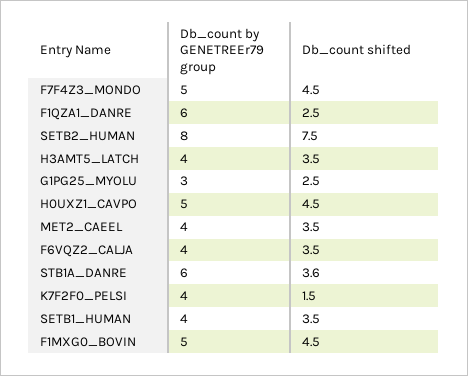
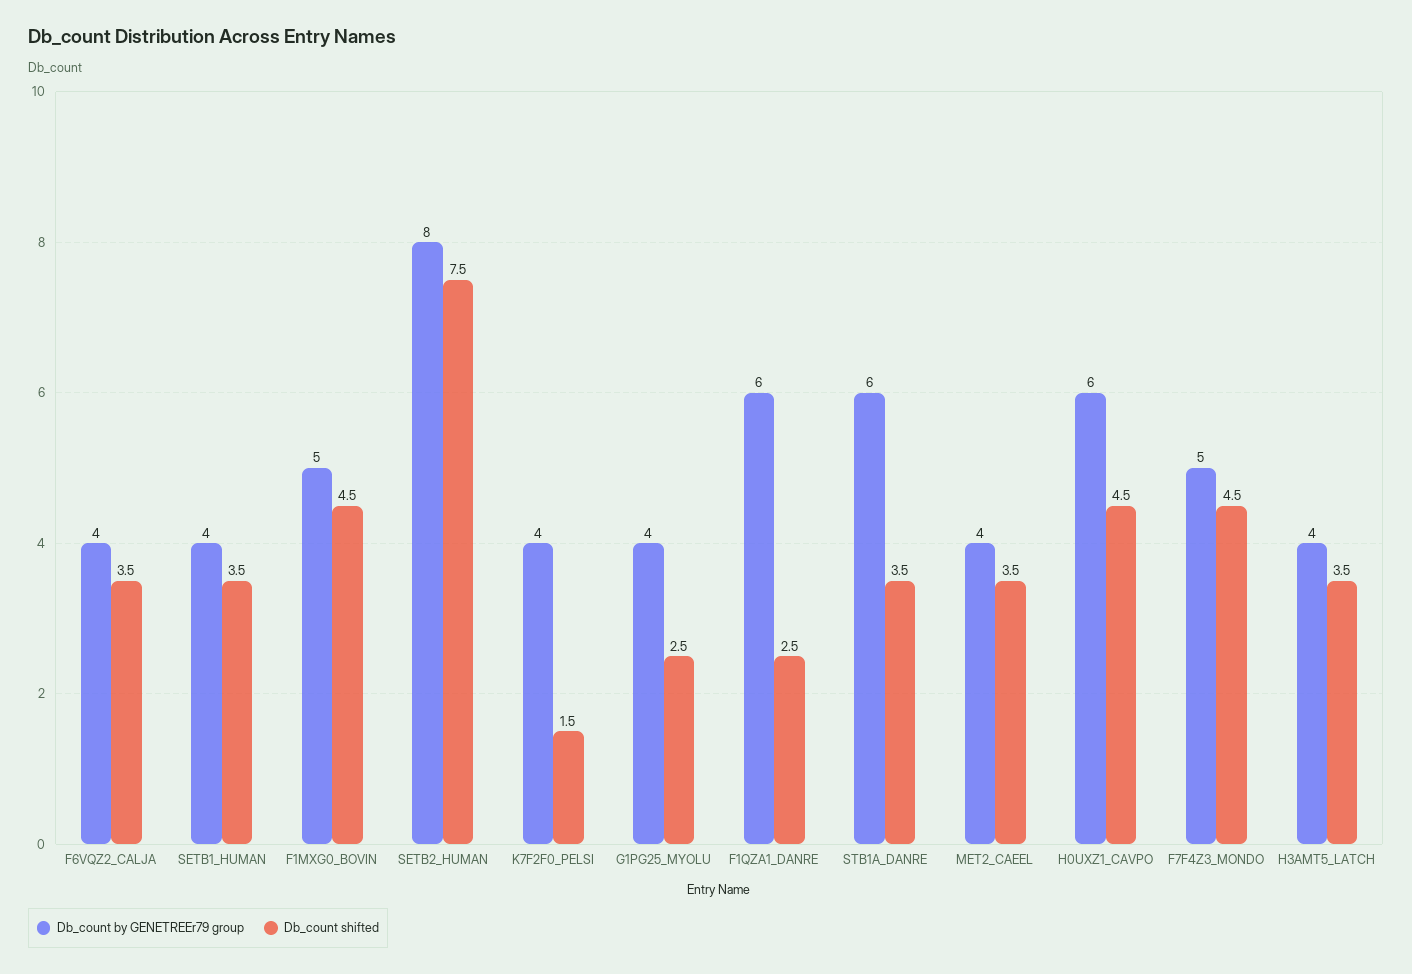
  {
    "Db_count by GENETREEr79 group": {
      "F7F4Z3_MONDO": 5,
      "F1QZA1_DANRE": 6,
      "SETB2_HUMAN": 8,
      "H3AMT5_LATCH": 4,
-     "G1PG25_MYOLU": 3,
+     "G1PG25_MYOLU": 4,
-     "H0UXZ1_CAVPO": 5,
+     "H0UXZ1_CAVPO": 6,
      "MET2_CAEEL": 4,
      "F6VQZ2_CALJA": 4,
      "STB1A_DANRE": 6,
      "K7F2F0_PELSI": 4,
      "SETB1_HUMAN": 4,
      "F1MXG0_BOVIN": 5
    },
    "Db_count shifted": {
      "F7F4Z3_MONDO": 4.5,
      "F1QZA1_DANRE": 2.5,
      "SETB2_HUMAN": 7.5,
      "H3AMT5_LATCH": 3.5,
      "G1PG25_MYOLU": 2.5,
      "H0UXZ1_CAVPO": 4.5,
      "MET2_CAEEL": 3.5,
      "F6VQZ2_CALJA": 3.5,
-     "STB1A_DANRE": 3.6,
+     "STB1A_DANRE": 3.5,
      "K7F2F0_PELSI": 1.5,
      "SETB1_HUMAN": 3.5,
      "F1MXG0_BOVIN": 4.5
    }
  }

